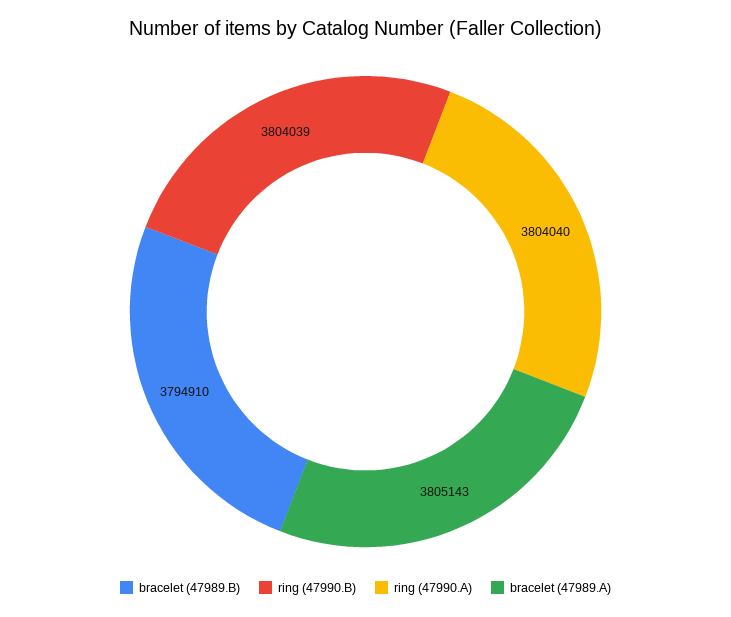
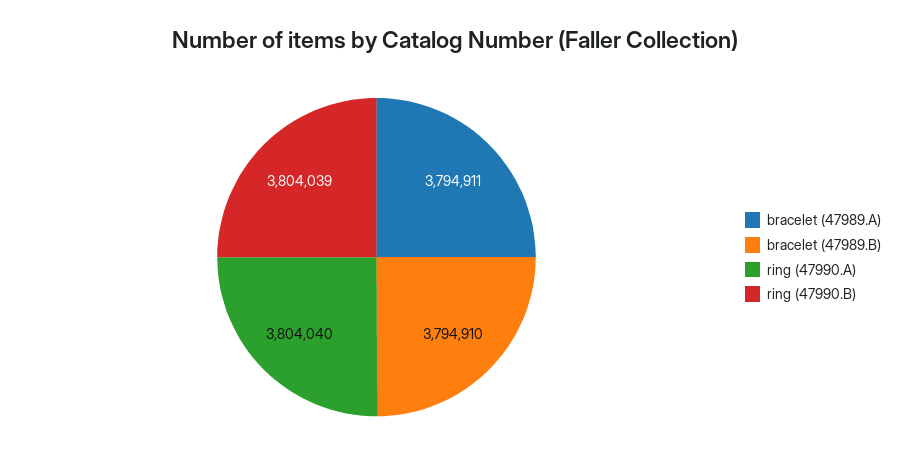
  {
    "bracelet (47989.B)": 3794910,
    "ring (47990.B)": 3804039,
    "ring (47990.A)": 3804040,
-   "bracelet (47989.A)": 3805143
+   "bracelet (47989.A)": 3794911
  }

